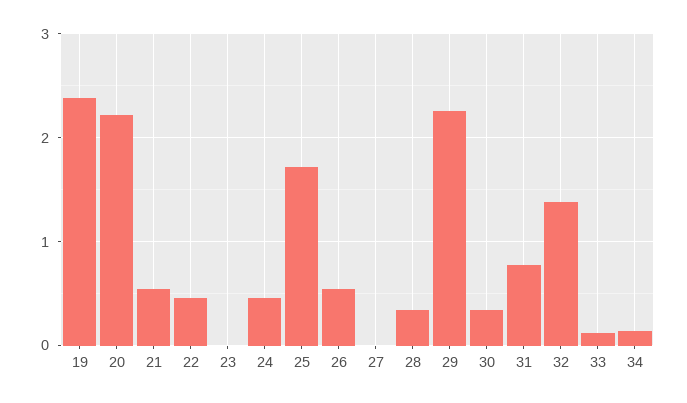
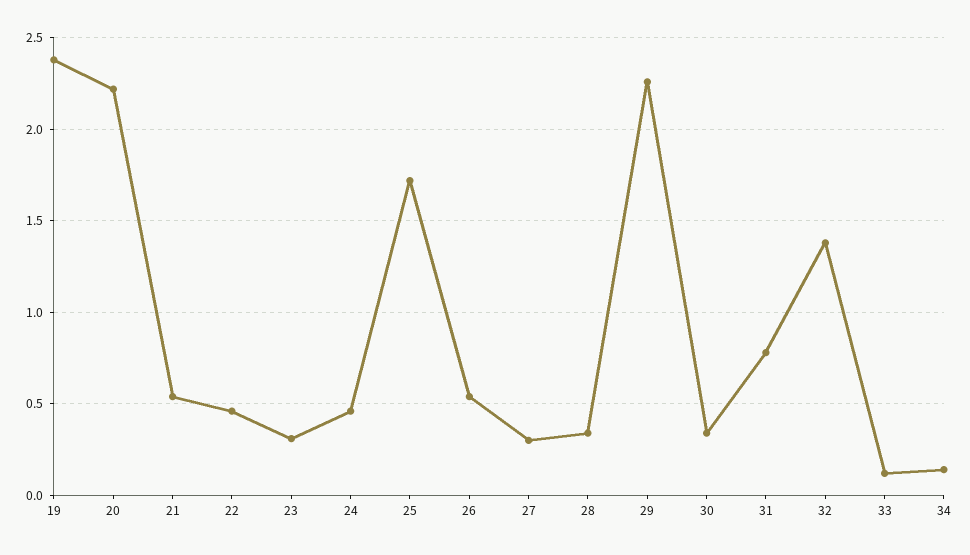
  {
    "19": 2.4,
    "20": 2.2,
    "21": 0.55,
    "22": 0.45,
-   "23": 0,
+   "23": 0.3,
    "24": 0.45,
    "25": 1.7,
    "26": 0.55,
-   "27": 0,
+   "27": 0.3,
    "28": 0.35,
    "29": 2.25,
    "30": 0.35,
    "31": 0.8,
    "32": 1.4,
    "33": 0.1,
    "34": 0.15
  }

